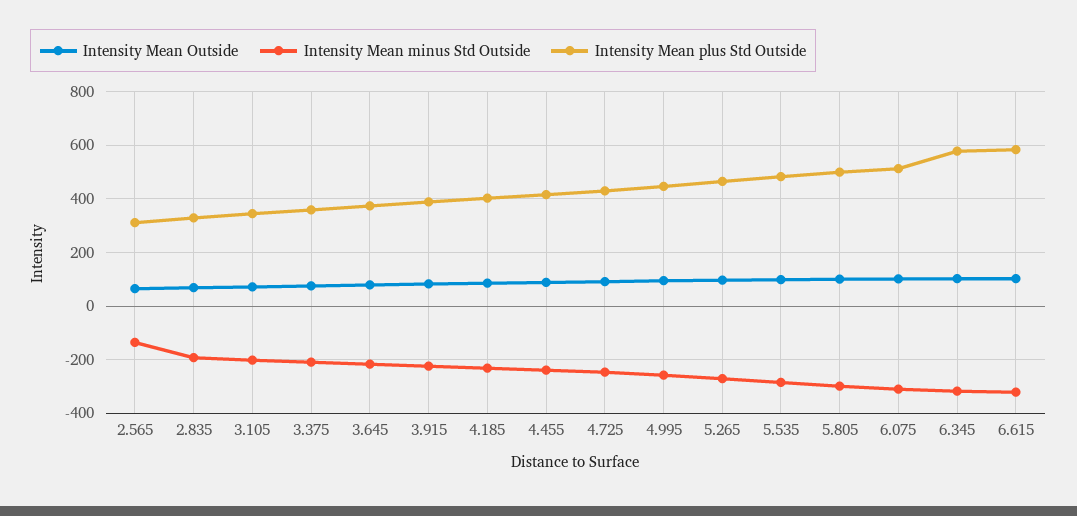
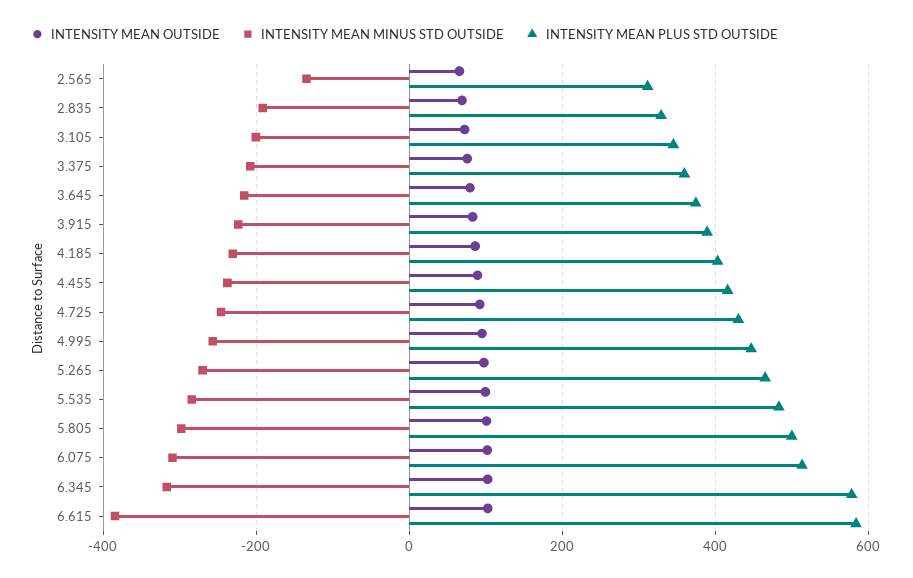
  {
    "Intensity Mean Outside": {
      "2.565": 60,
      "2.835": 60,
      "3.105": 80,
      "3.375": 80,
      "3.645": 80,
      "3.915": 80,
      "4.185": 80,
      "4.455": 80,
      "4.725": 100,
      "4.995": 100,
      "5.265": 100,
      "5.535": 100,
      "5.805": 100,
      "6.075": 100,
      "6.345": 100,
      "6.615": 100
    },
    "Intensity Mean minus Std Outside": {
      "2.565": -140,
      "2.835": -200,
      "3.105": -200,
      "3.375": -200,
      "3.645": -220,
      "3.915": -220,
      "4.185": -240,
      "4.455": -240,
      "4.725": -240,
      "4.995": -260,
      "5.265": -260,
      "5.535": -280,
      "5.805": -300,
      "6.075": -300,
      "6.345": -320,
-     "6.615": -325
+     "6.615": -380
    },
    "Intensity Mean plus Std Outside": {
      "2.565": 320,
      "2.835": 320,
      "3.105": 340,
      "3.375": 360,
      "3.645": 380,
      "3.915": 380,
      "4.185": 400,
      "4.455": 420,
      "4.725": 440,
      "4.995": 440,
      "5.265": 460,
      "5.535": 480,
      "5.805": 500,
      "6.075": 520,
      "6.345": 580,
      "6.615": 580
    }
  }

